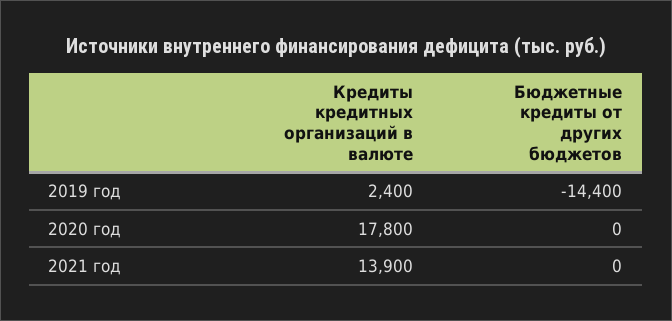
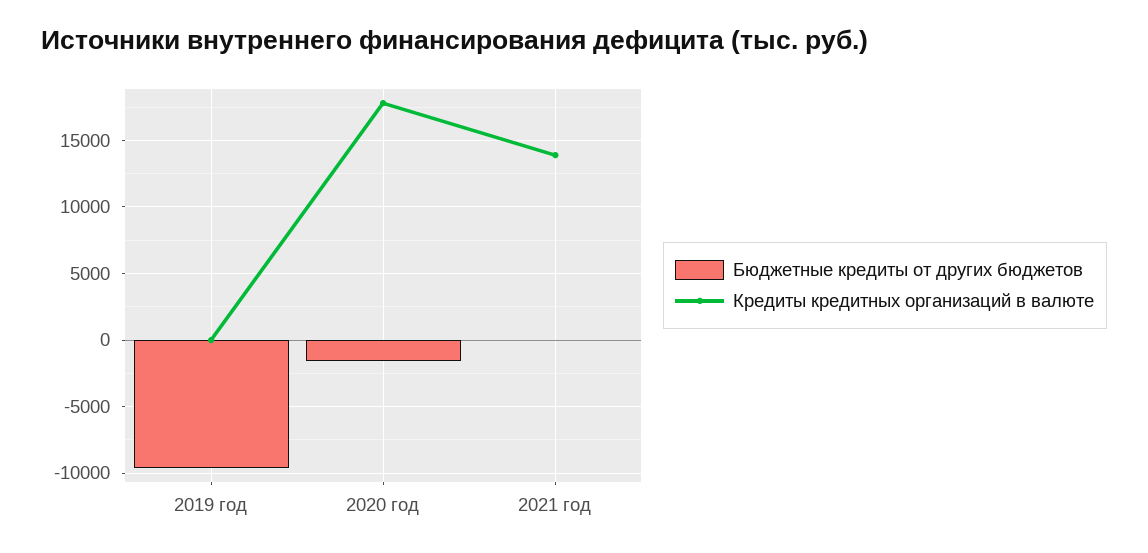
  {
    "Кредиты кредитных организаций в валюте": {
-     "2019 год": 2400,
+     "2019 год": 0,
      "2020 год": 17800,
      "2021 год": 13900
    },
    "Бюджетные кредиты от других бюджетов": {
-     "2019 год": -14400,
+     "2019 год": -9500,
-     "2020 год": 0,
+     "2020 год": -1500,
      "2021 год": 0
    }
  }

